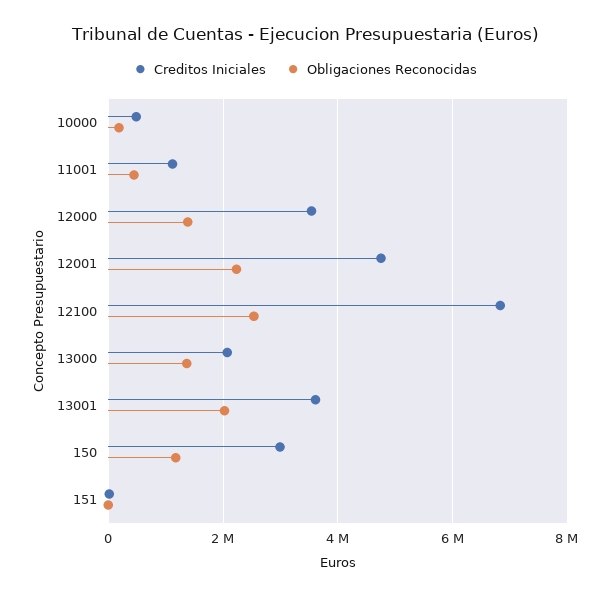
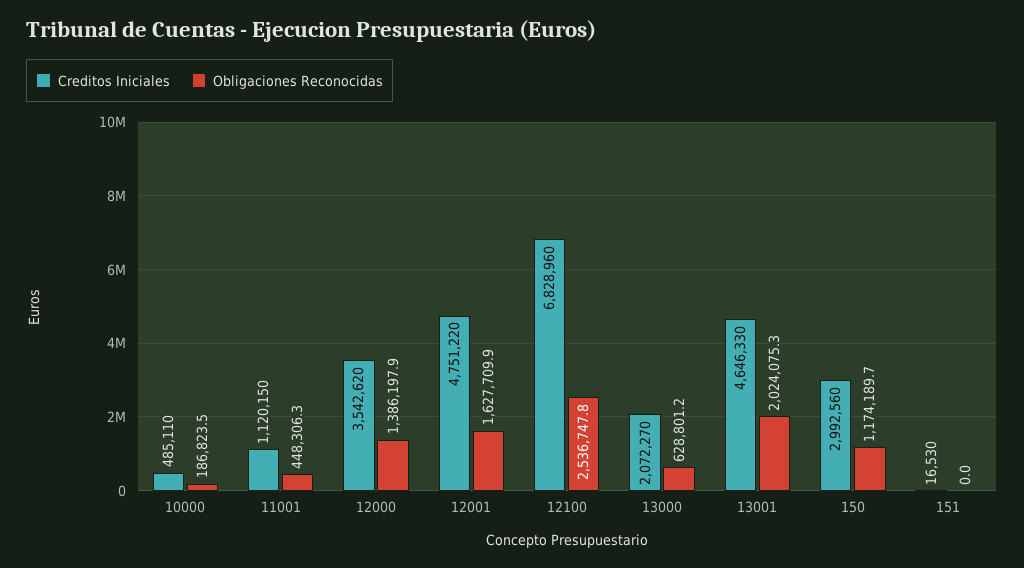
  {
    "Creditos Iniciales": {
      "10000": 485110,
      "11001": 1120150,
      "12000": 3542620,
      "12001": 4751220,
      "12100": 6828960,
      "13000": 2072270,
-     "13001": 3600000,
+     "13001": 4646330,
      "150": 2992560,
      "151": 16530
    },
    "Obligaciones Reconocidas": {
      "10000": 186823.5,
      "11001": 448306.3,
      "12000": 1386197.9,
-     "12001": 2200000,
+     "12001": 1627709.9,
      "12100": 2536747.8,
-     "13000": 1400000,
+     "13000": 628801.2,
      "13001": 2024075.3,
      "150": 1174189.7,
      "151": 0
    }
  }

